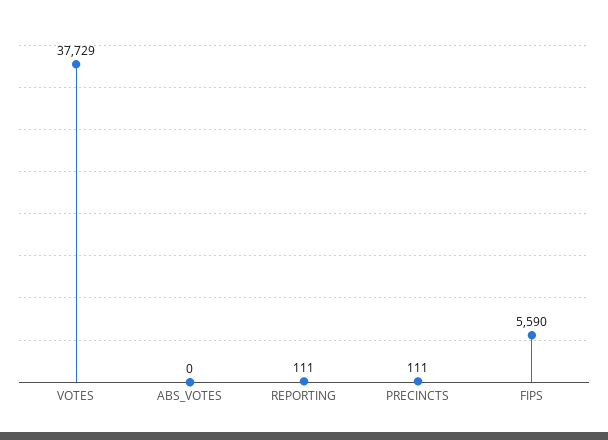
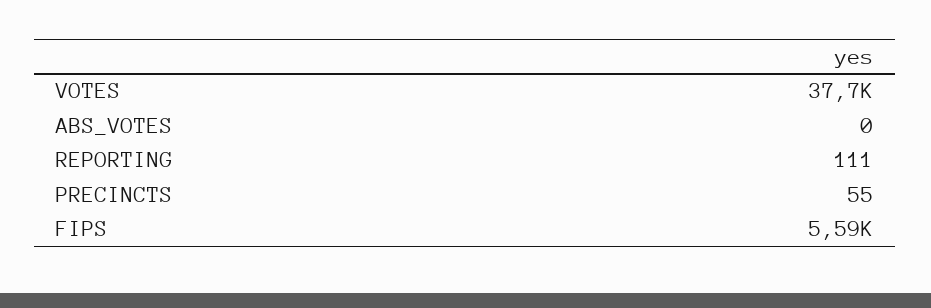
  {
    "VOTES": 37729,
    "ABS_VOTES": 0,
    "REPORTING": 111,
-   "PRECINCTS": 111,
+   "PRECINCTS": 55,
    "FIPS": 5590
  }

